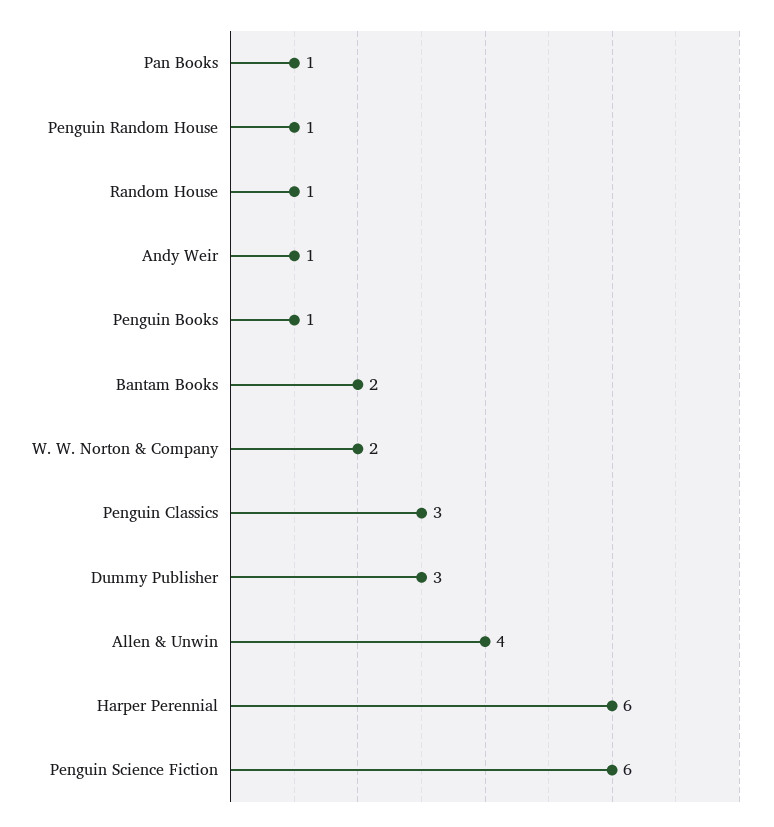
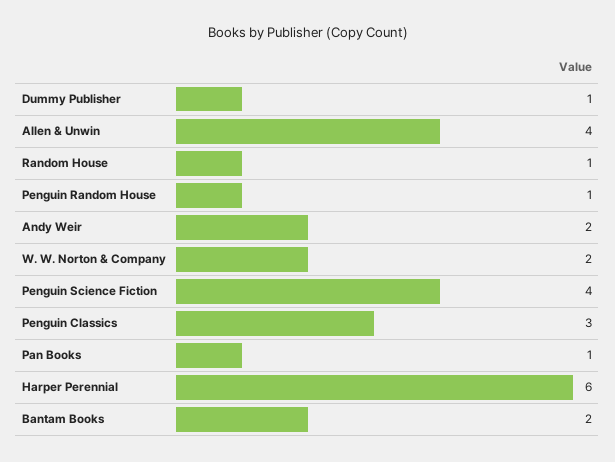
  {
    "Pan Books": 1,
    "Penguin Random House": 1,
    "Random House": 1,
-   "Andy Weir": 1,
+   "Andy Weir": 2,
-   "Penguin Books": 1,
    "Bantam Books": 2,
    "W. W. Norton & Company": 2,
    "Penguin Classics": 3,
-   "Dummy Publisher": 3,
+   "Dummy Publisher": 1,
    "Allen & Unwin": 4,
    "Harper Perennial": 6,
-   "Penguin Science Fiction": 6
+   "Penguin Science Fiction": 4
  }

